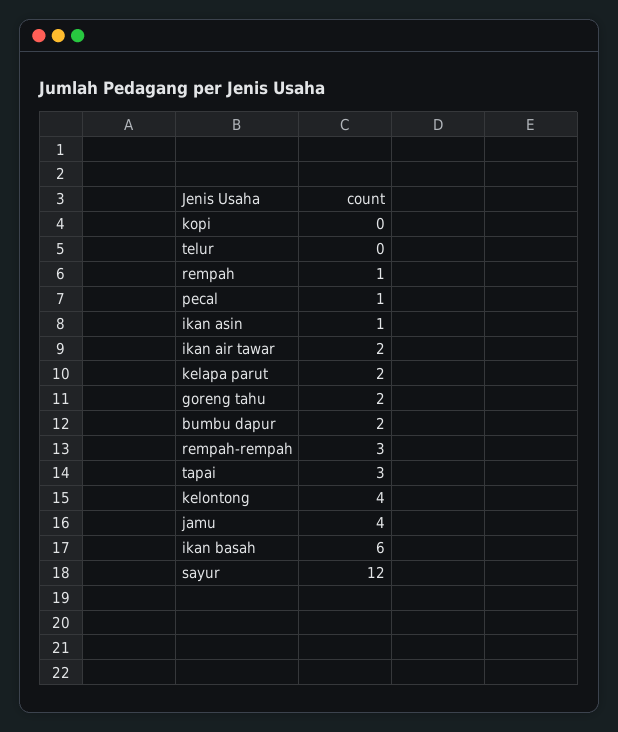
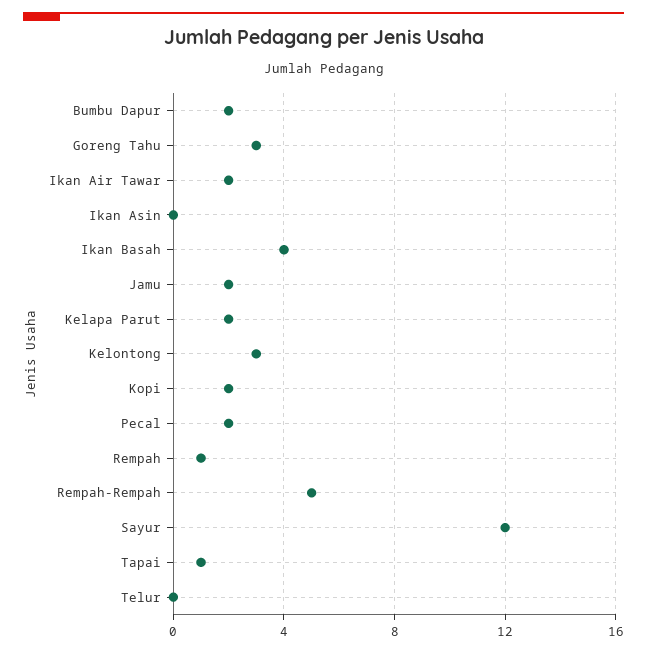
  {
-   "kopi": 0,
+   "kopi": 2,
    "telur": 0,
    "rempah": 1,
-   "pecal": 1,
+   "pecal": 2,
-   "ikan asin": 1,
+   "ikan asin": 0,
    "ikan air tawar": 2,
    "kelapa parut": 2,
-   "goreng tahu": 2,
+   "goreng tahu": 3,
    "bumbu dapur": 2,
-   "rempah-rempah": 3,
+   "rempah-rempah": 5,
-   "tapai": 3,
+   "tapai": 1,
-   "kelontong": 4,
+   "kelontong": 3,
-   "jamu": 4,
+   "jamu": 2,
-   "ikan basah": 6,
+   "ikan basah": 4,
    "sayur": 12
  }

